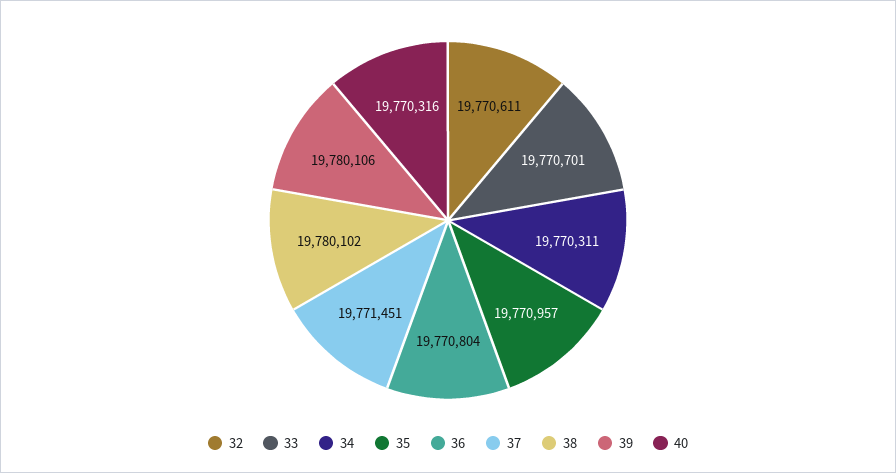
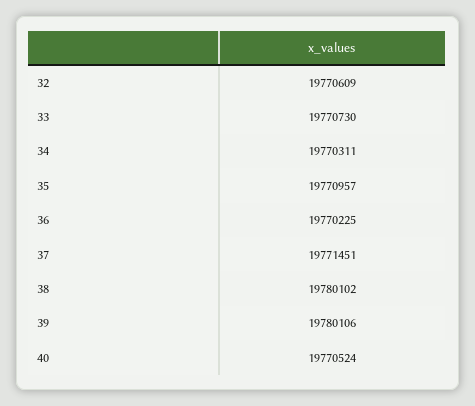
  {
-   "32": 19770611,
+   "32": 19770609,
-   "33": 19770701,
+   "33": 19770730,
    "34": 19770311,
    "35": 19770957,
-   "36": 19770804,
+   "36": 19770225,
    "37": 19771451,
    "38": 19780102,
    "39": 19780106,
-   "40": 19770316
+   "40": 19770524
  }

